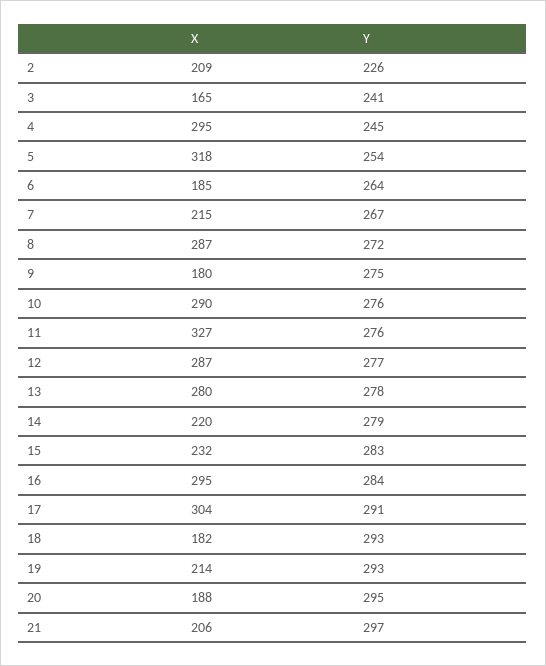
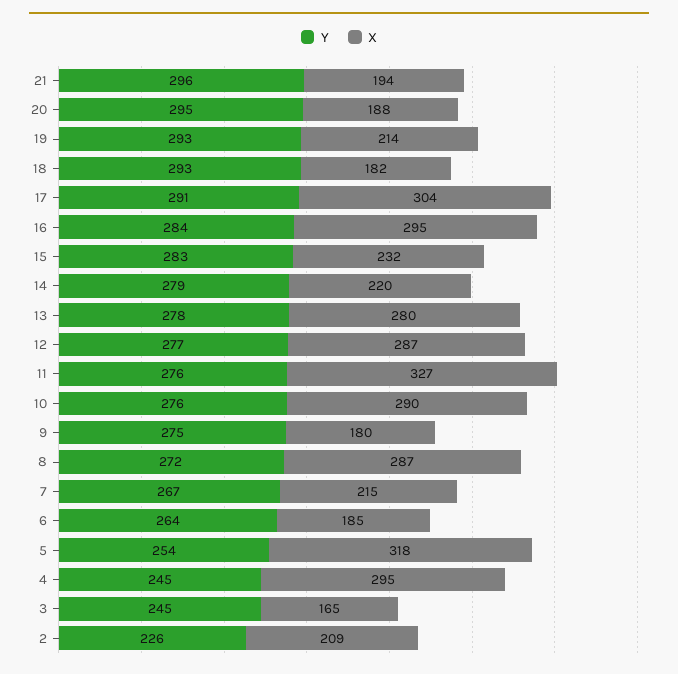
  {
    "X": {
      "2": 209,
      "3": 165,
      "4": 295,
      "5": 318,
      "6": 185,
      "7": 215,
      "8": 287,
      "9": 180,
      "10": 290,
      "11": 327,
      "12": 287,
      "13": 280,
      "14": 220,
      "15": 232,
      "16": 295,
      "17": 304,
      "18": 182,
      "19": 214,
      "20": 188,
-     "21": 206
+     "21": 194
    },
    "Y": {
      "2": 226,
-     "3": 241,
+     "3": 245,
      "4": 245,
      "5": 254,
      "6": 264,
      "7": 267,
      "8": 272,
      "9": 275,
      "10": 276,
      "11": 276,
      "12": 277,
      "13": 278,
      "14": 279,
      "15": 283,
      "16": 284,
      "17": 291,
      "18": 293,
      "19": 293,
      "20": 295,
-     "21": 297
+     "21": 296
    }
  }

